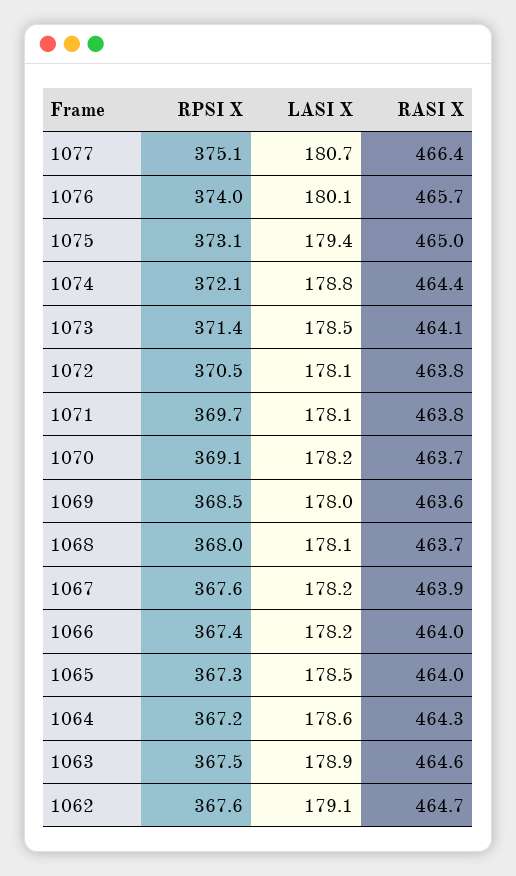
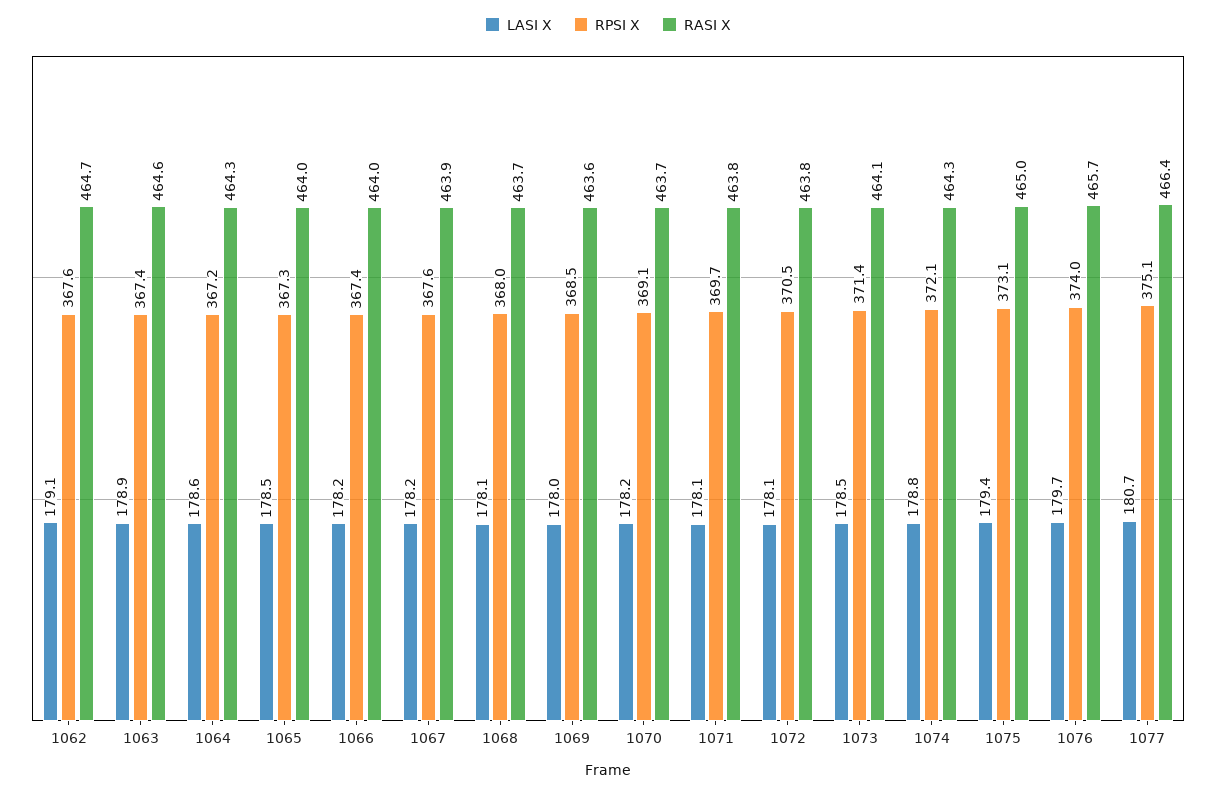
  {
    "RPSI X": {
      "1077": 375.1,
      "1076": 374,
      "1075": 373.1,
      "1074": 372.1,
      "1073": 371.4,
      "1072": 370.5,
      "1071": 369.7,
      "1070": 369.1,
      "1069": 368.5,
      "1068": 368,
      "1067": 367.6,
      "1066": 367.4,
      "1065": 367.3,
      "1064": 367.2,
-     "1063": 367.5,
+     "1063": 367.4,
      "1062": 367.6
    },
    "LASI X": {
      "1077": 180.7,
-     "1076": 180.1,
+     "1076": 179.7,
      "1075": 179.4,
      "1074": 178.8,
      "1073": 178.5,
      "1072": 178.1,
      "1071": 178.1,
      "1070": 178.2,
      "1069": 178,
      "1068": 178.1,
      "1067": 178.2,
      "1066": 178.2,
      "1065": 178.5,
      "1064": 178.6,
      "1063": 178.9,
      "1062": 179.1
    },
    "RASI X": {
      "1077": 466.4,
      "1076": 465.7,
      "1075": 465,
-     "1074": 464.4,
+     "1074": 464.3,
      "1073": 464.1,
      "1072": 463.8,
      "1071": 463.8,
      "1070": 463.7,
      "1069": 463.6,
      "1068": 463.7,
      "1067": 463.9,
      "1066": 464,
      "1065": 464,
      "1064": 464.3,
      "1063": 464.6,
      "1062": 464.7
    }
  }

